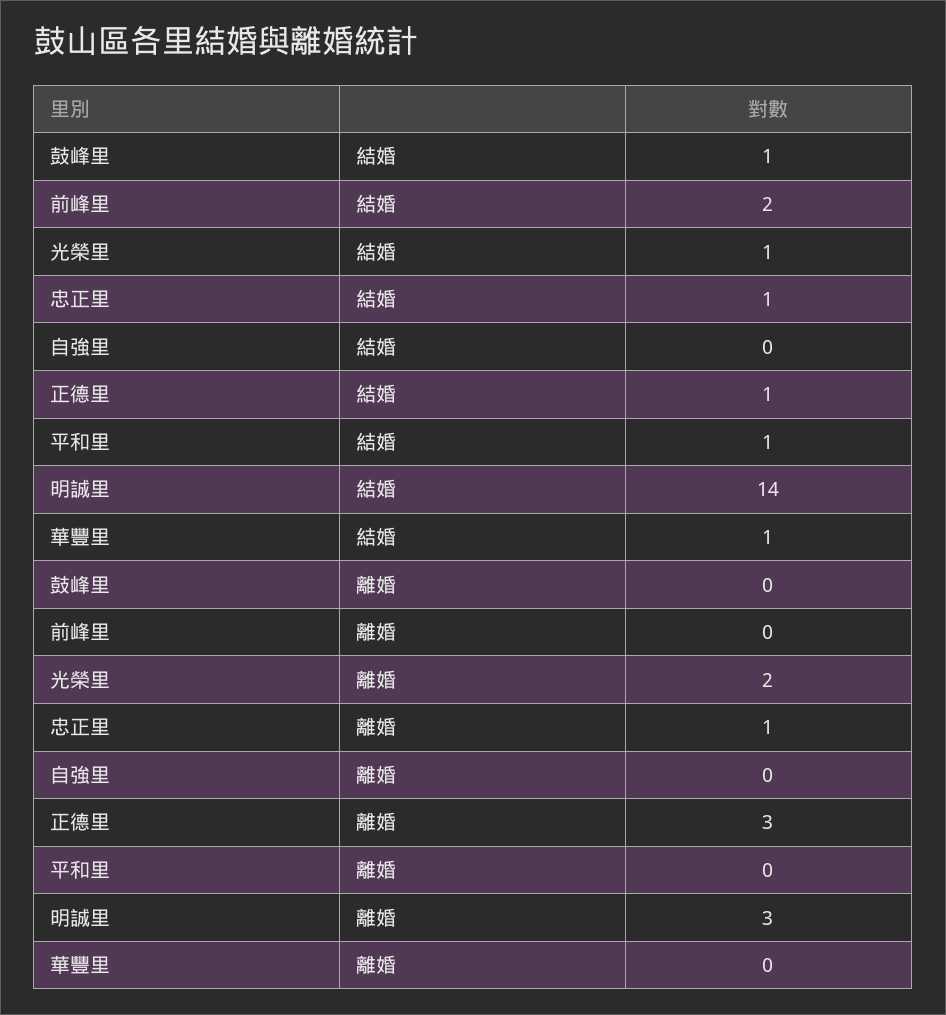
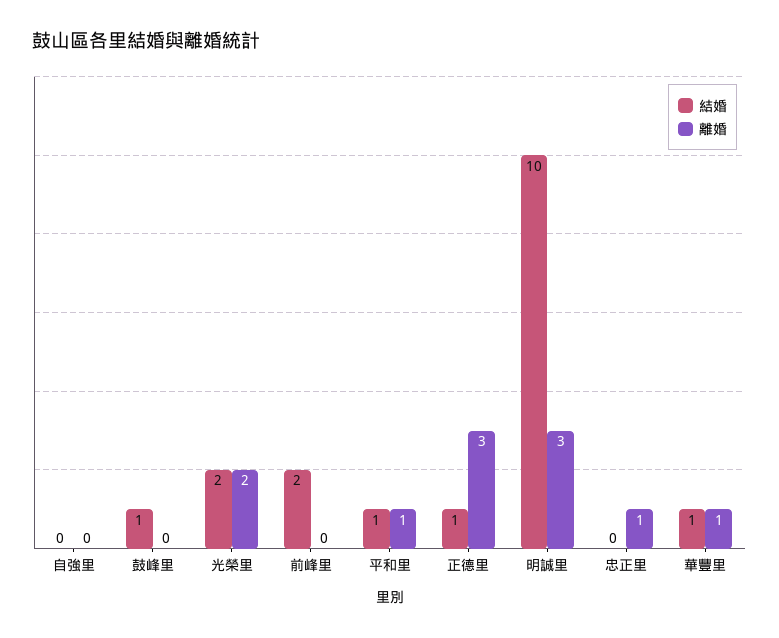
  {
    "結婚": {
      "鼓峰里": 1,
      "前峰里": 2,
-     "光榮里": 1,
+     "光榮里": 2,
-     "忠正里": 1,
+     "忠正里": 0,
      "自強里": 0,
      "正德里": 1,
      "平和里": 1,
-     "明誠里": 14,
+     "明誠里": 10,
      "華豐里": 1
    },
    "離婚": {
      "鼓峰里": 0,
      "前峰里": 0,
      "光榮里": 2,
      "忠正里": 1,
      "自強里": 0,
      "正德里": 3,
-     "平和里": 0,
+     "平和里": 1,
      "明誠里": 3,
-     "華豐里": 0
+     "華豐里": 1
    }
  }

